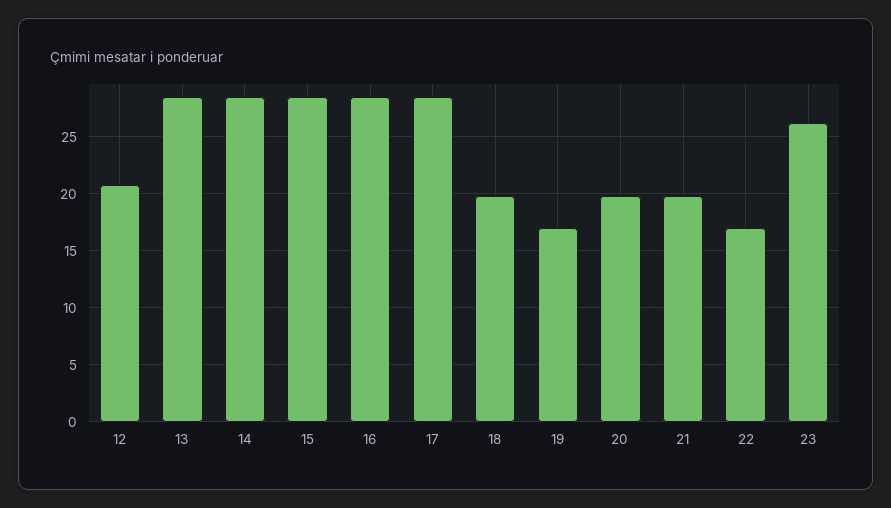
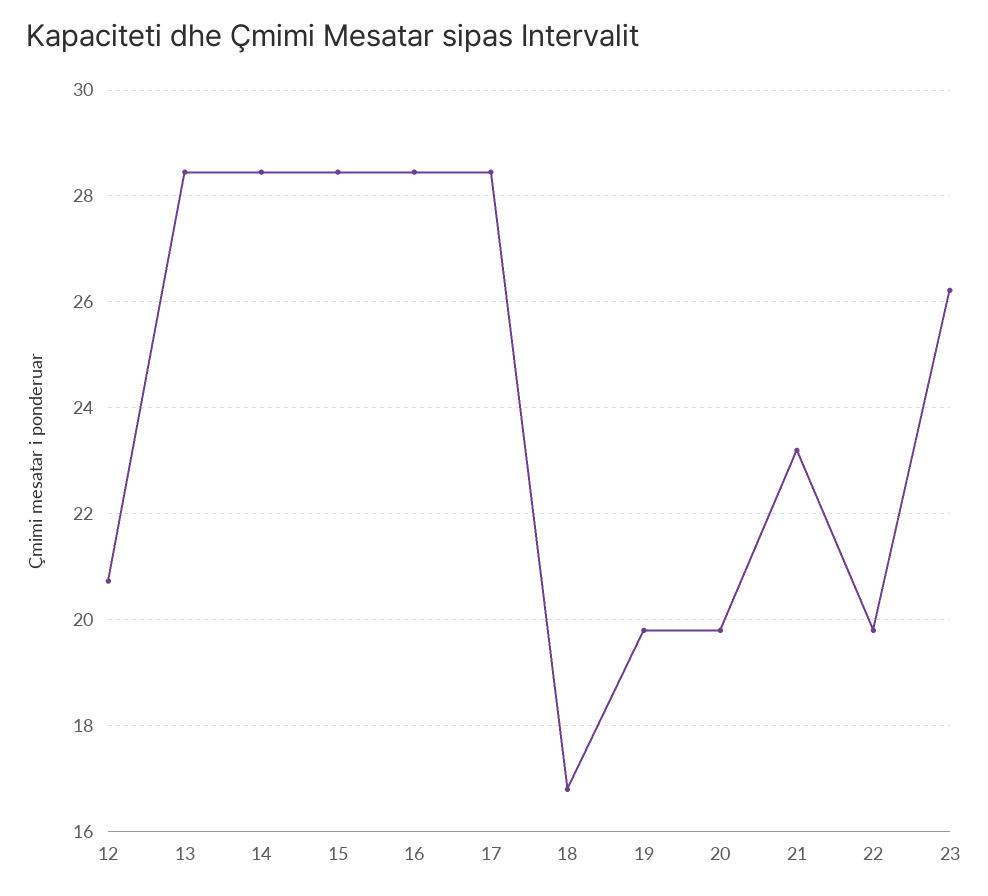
  {
    "12": 20.8,
    "13": 28.4,
    "14": 28.4,
    "15": 28.4,
    "16": 28.4,
    "17": 28.4,
-   "18": 20,
+   "18": 16.8,
-   "19": 17,
+   "19": 19.8,
    "20": 19.8,
-   "21": 20,
+   "21": 23.2,
-   "22": 17,
+   "22": 19.8,
    "23": 26.2
  }

